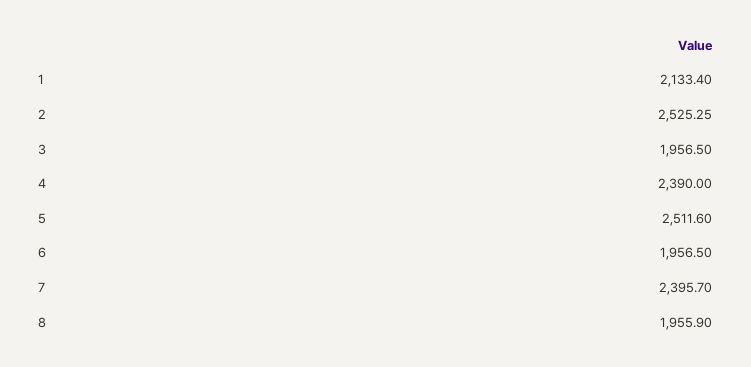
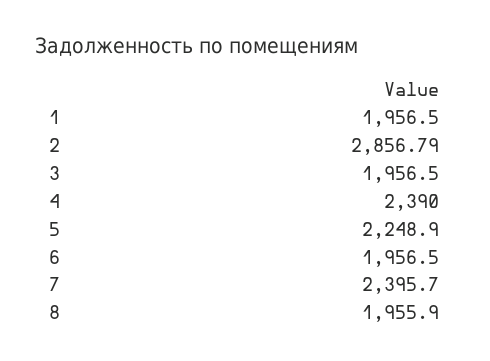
  {
-   "1": 2133.4,
+   "1": 1956.5,
-   "2": 2525.25,
+   "2": 2856.79,
    "3": 1956.5,
    "4": 2390,
-   "5": 2511.6,
+   "5": 2248.9,
    "6": 1956.5,
    "7": 2395.7,
    "8": 1955.9
  }

